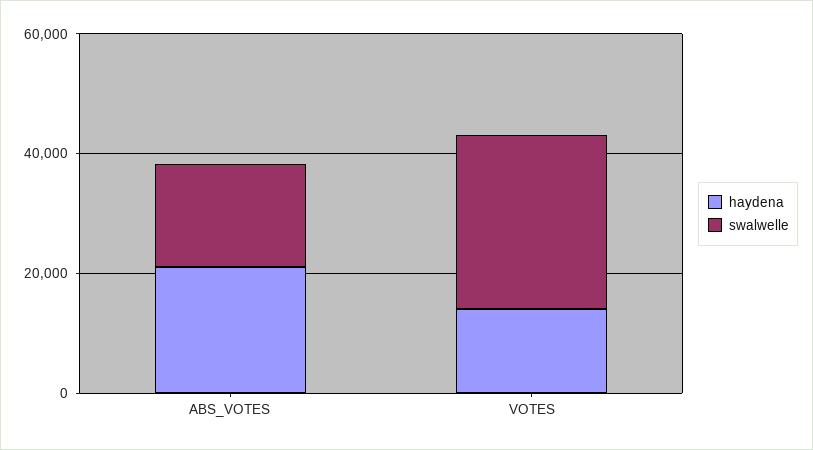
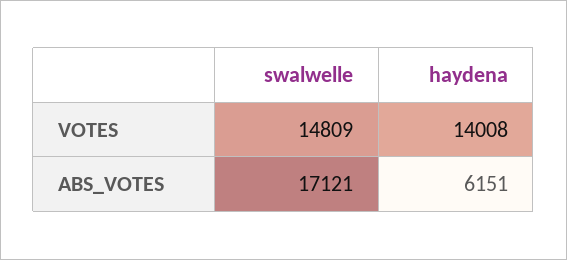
  {
    "haydena": {
-     "ABS_VOTES": 20000,
+     "ABS_VOTES": 6151,
      "VOTES": 14008
    },
    "swalwelle": {
      "ABS_VOTES": 17121,
-     "VOTES": 30000
+     "VOTES": 14809
    }
  }

